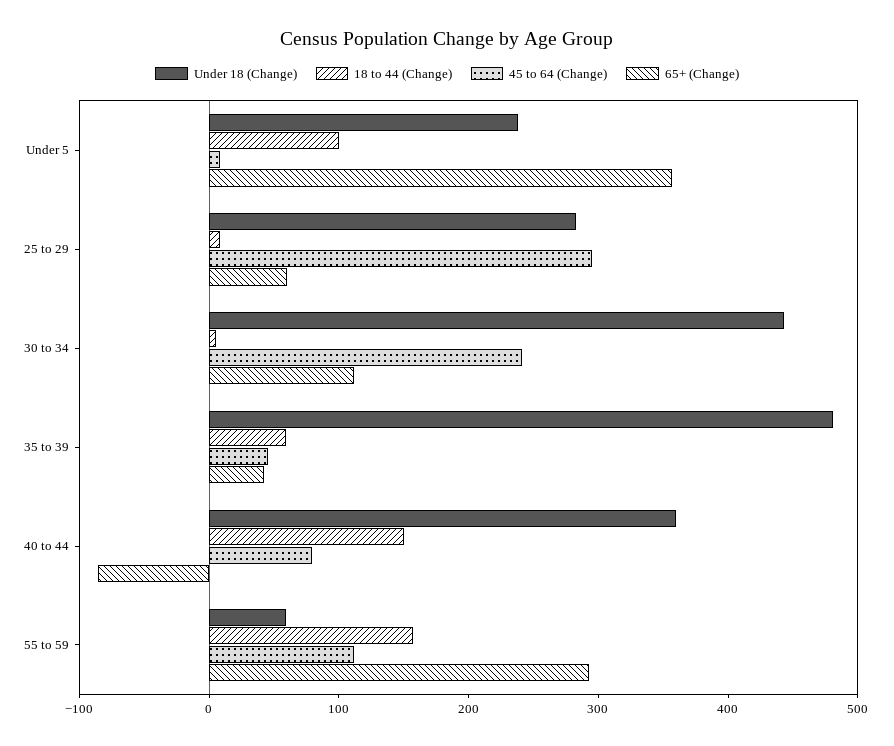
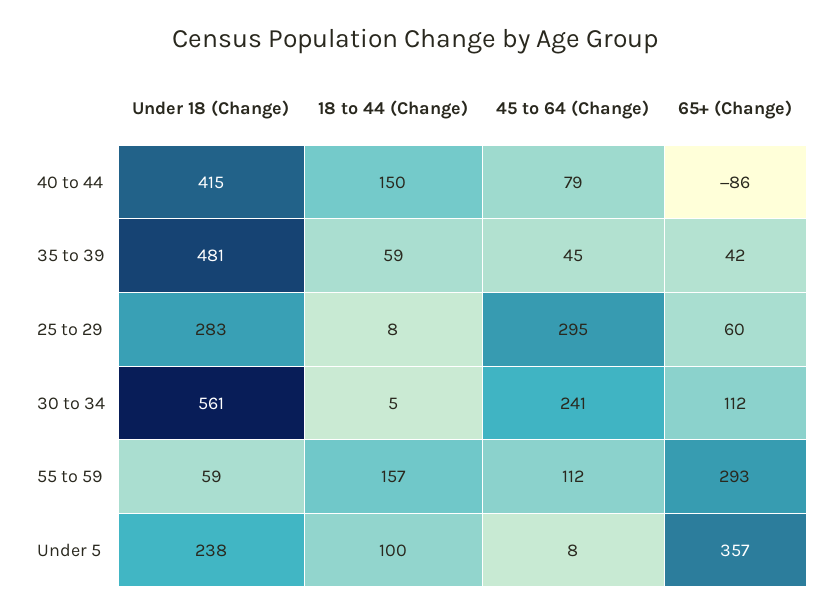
  {
    "Under 18 (Change)": {
      "Under 5": 238,
      "25 to 29": 283,
-     "30 to 34": 440,
+     "30 to 34": 561,
      "35 to 39": 481,
-     "40 to 44": 360,
+     "40 to 44": 415,
      "55 to 59": 59
    },
    "18 to 44 (Change)": {
      "Under 5": 100,
      "25 to 29": 8,
      "30 to 34": 5,
      "35 to 39": 59,
      "40 to 44": 150,
      "55 to 59": 157
    },
    "45 to 64 (Change)": {
      "Under 5": 8,
      "25 to 29": 295,
      "30 to 34": 241,
      "35 to 39": 45,
      "40 to 44": 79,
      "55 to 59": 112
    },
    "65+ (Change)": {
      "Under 5": 357,
      "25 to 29": 60,
      "30 to 34": 112,
      "35 to 39": 42,
      "40 to 44": -86,
      "55 to 59": 293
    }
  }

